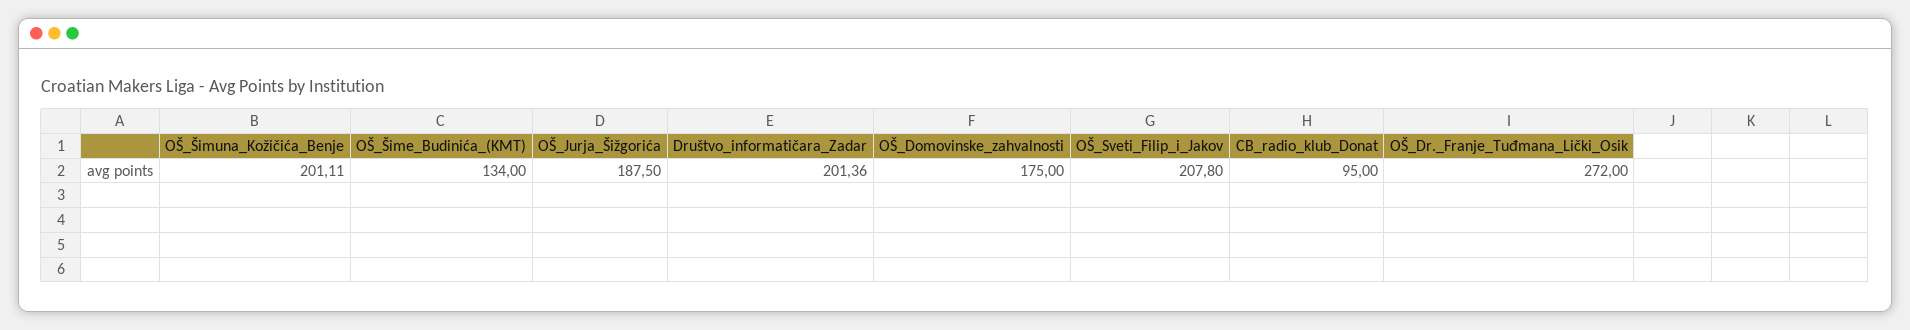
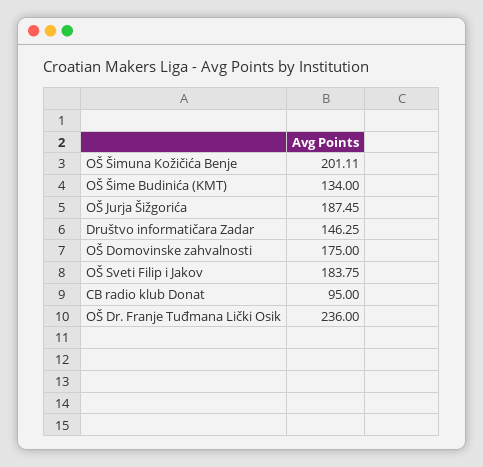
  {
    "OŠ_Šimuna_Kožičića_Benje": 201.11,
    "OŠ_Šime_Budinića_(KMT)": 134,
-   "OŠ_Jurja_Šižgorića": 187.5,
+   "OŠ_Jurja_Šižgorića": 187.45,
-   "Društvo_informatičara_Zadar": 201.36,
+   "Društvo_informatičara_Zadar": 146.25,
    "OŠ_Domovinske_zahvalnosti": 175,
-   "OŠ_Sveti_Filip_i_Jakov": 207.8,
+   "OŠ_Sveti_Filip_i_Jakov": 183.75,
    "CB_radio_klub_Donat": 95,
-   "OŠ_Dr._Franje_Tuđmana_Lički_Osik": 272
+   "OŠ_Dr._Franje_Tuđmana_Lički_Osik": 236
  }

